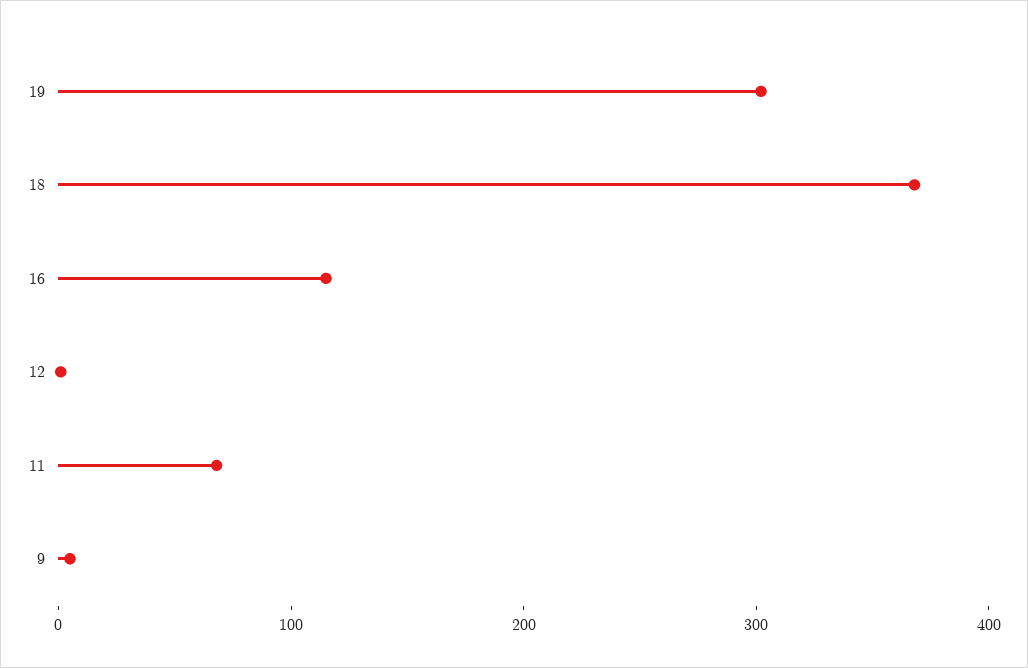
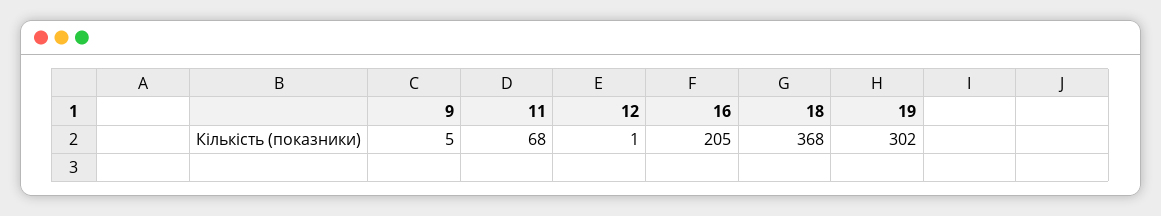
  {
    "19": 302,
    "18": 368,
-   "16": 120,
+   "16": 205,
    "12": 1,
    "11": 68,
    "9": 5
  }

